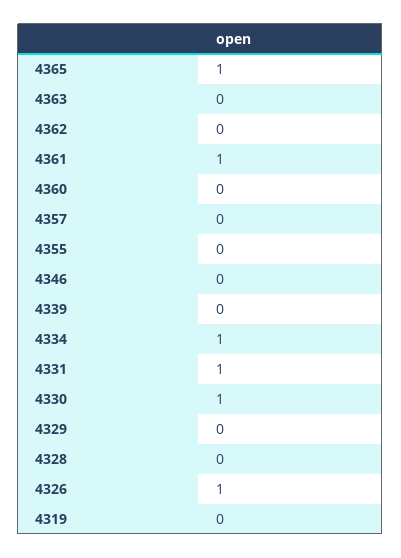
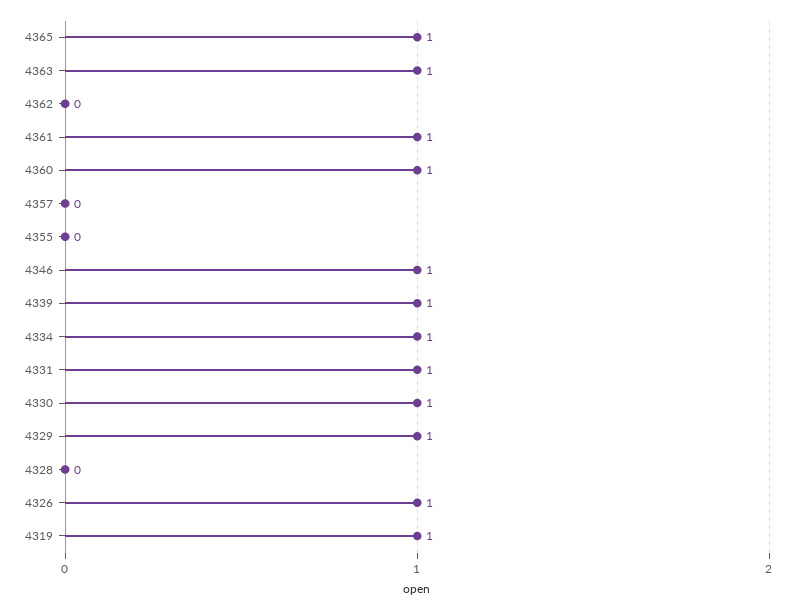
  {
    "4365": 1,
-   "4363": 0,
+   "4363": 1,
    "4362": 0,
    "4361": 1,
-   "4360": 0,
+   "4360": 1,
    "4357": 0,
    "4355": 0,
-   "4346": 0,
+   "4346": 1,
-   "4339": 0,
+   "4339": 1,
    "4334": 1,
    "4331": 1,
    "4330": 1,
-   "4329": 0,
+   "4329": 1,
    "4328": 0,
    "4326": 1,
-   "4319": 0
+   "4319": 1
  }

